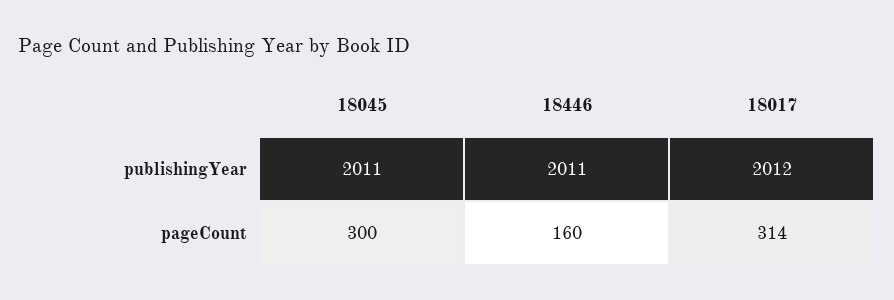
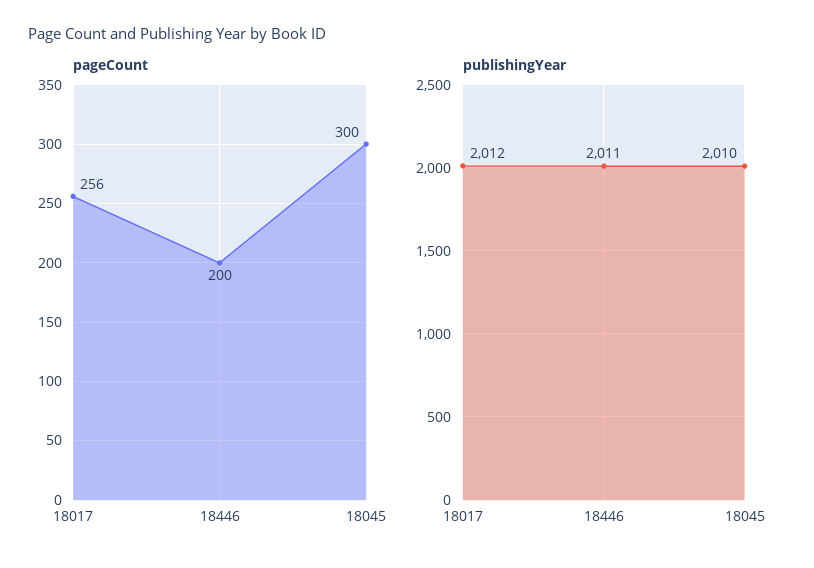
  {
    "publishingYear": {
-     "18045": 2011,
+     "18045": 2010,
      "18446": 2011,
      "18017": 2012
    },
    "pageCount": {
      "18045": 300,
-     "18446": 160,
+     "18446": 200,
-     "18017": 314
+     "18017": 256
    }
  }

